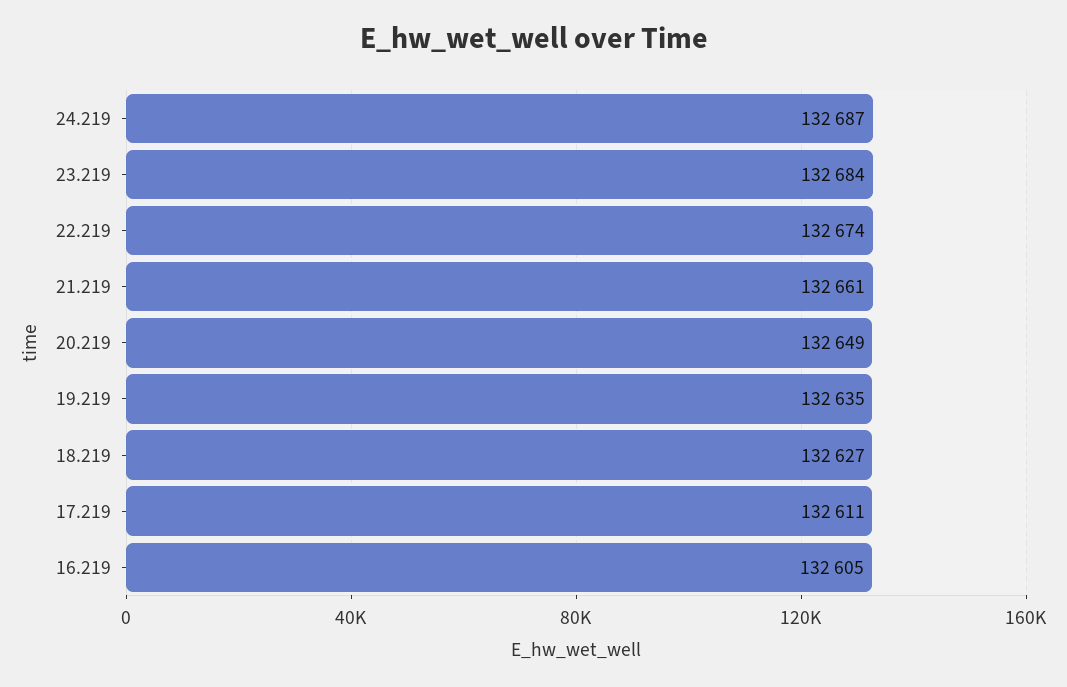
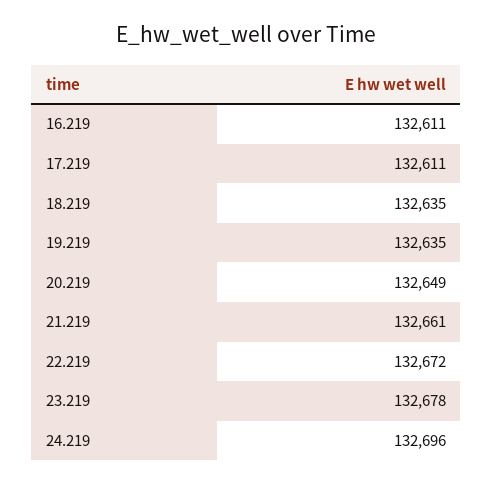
  {
-   "24.219": 132687,
+   "24.219": 132696,
-   "23.219": 132684,
+   "23.219": 132678,
-   "22.219": 132674,
+   "22.219": 132672,
    "21.219": 132661,
    "20.219": 132649,
    "19.219": 132635,
-   "18.219": 132627,
+   "18.219": 132635,
    "17.219": 132611,
-   "16.219": 132605
+   "16.219": 132611
  }

